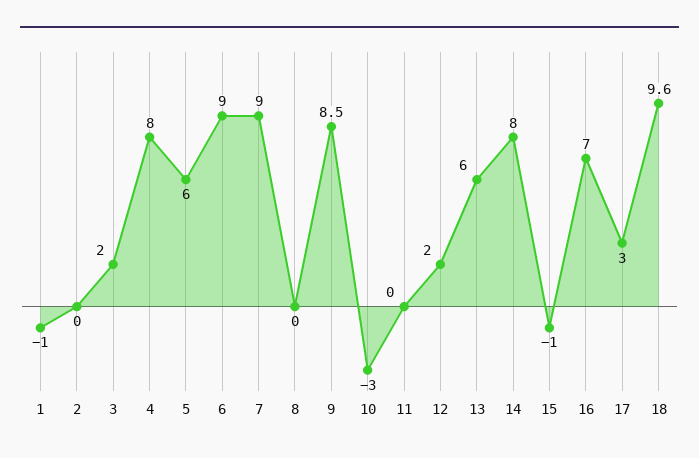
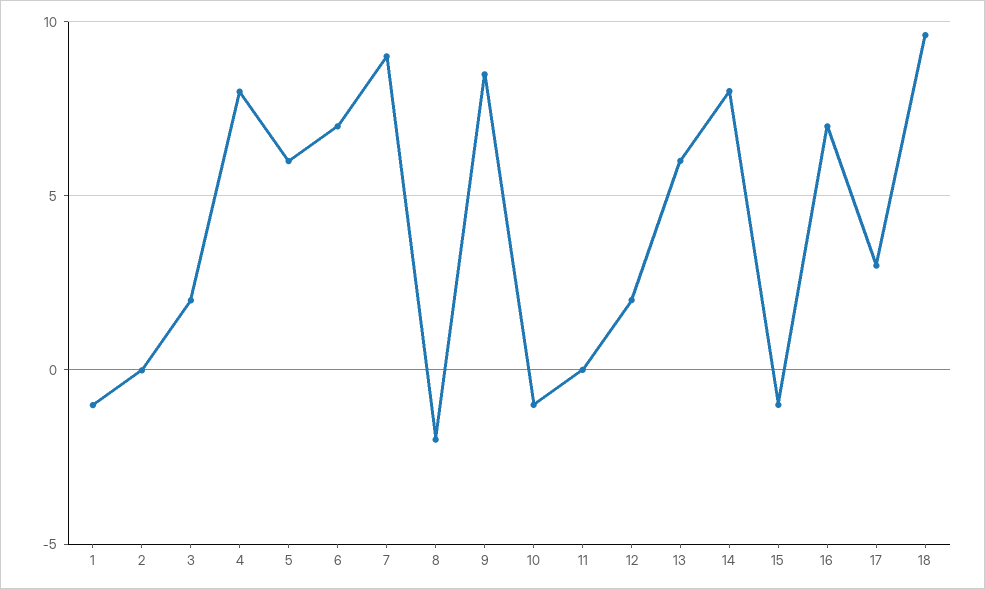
  {
    "1": -1,
    "2": 0,
    "3": 2,
    "4": 8,
    "5": 6,
-   "6": 9,
+   "6": 7,
    "7": 9,
-   "8": 0,
+   "8": -2,
    "9": 8.5,
-   "10": -3,
+   "10": -1,
    "11": 0,
    "12": 2,
    "13": 6,
    "14": 8,
    "15": -1,
    "16": 7,
    "17": 3,
    "18": 9.6
  }

